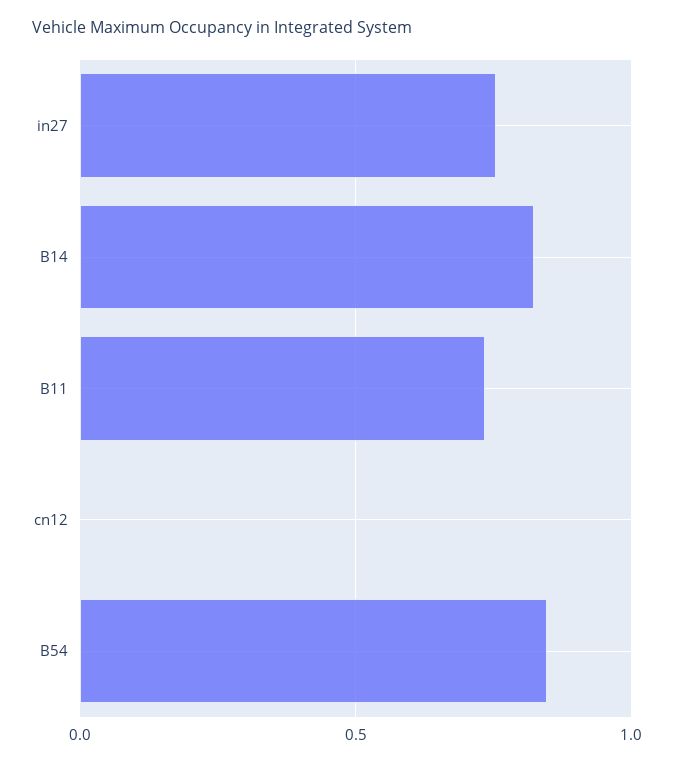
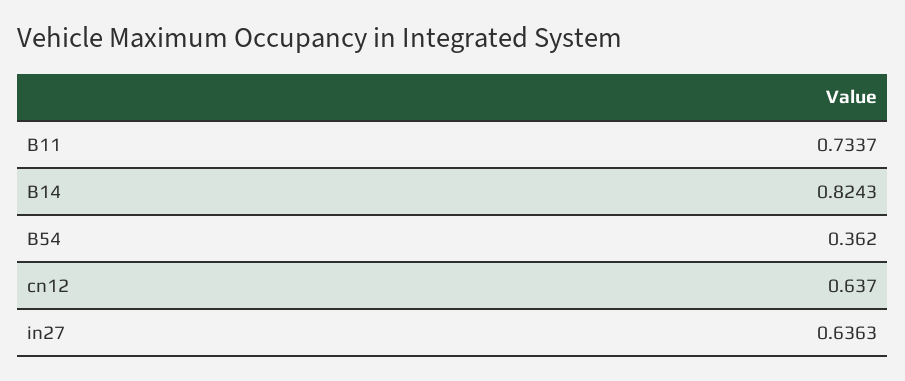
  {
-   "in27": 0.75,
+   "in27": 0.6363,
    "B14": 0.8243,
    "B11": 0.7337,
-   "cn12": 0,
+   "cn12": 0.637,
-   "B54": 0.85
+   "B54": 0.362
  }

